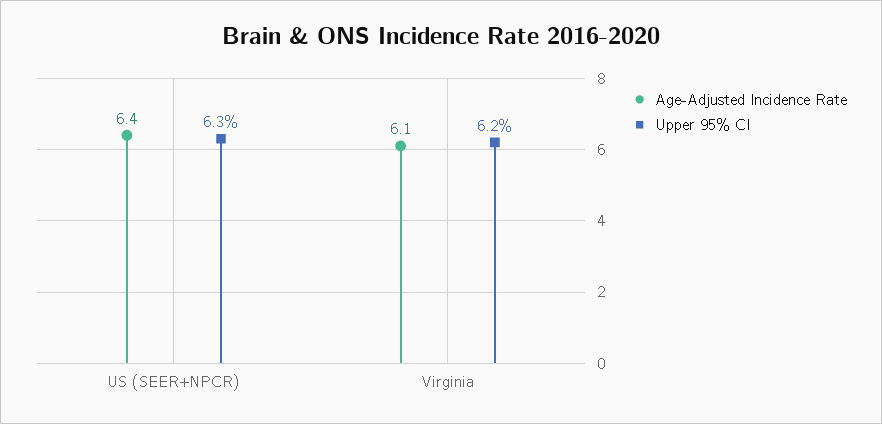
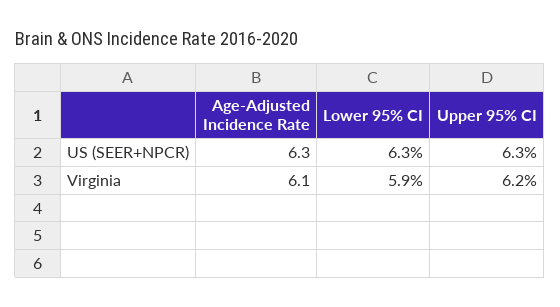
  {
    "Age-Adjusted Incidence Rate": {
-     "US (SEER+NPCR)": 6.4,
+     "US (SEER+NPCR)": 6.3,
      "Virginia": 6.1
    },
    "Upper 95% CI": {
      "US (SEER+NPCR)": 6.3,
      "Virginia": 6.2
-   }
+   },
+   "Lower 95% CI": {
+     "US (SEER+NPCR)": 6.3,
+     "Virginia": 5.9
+   }
  }

